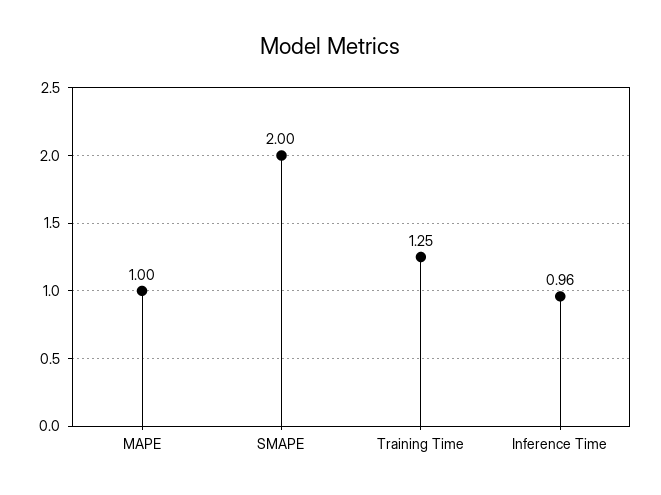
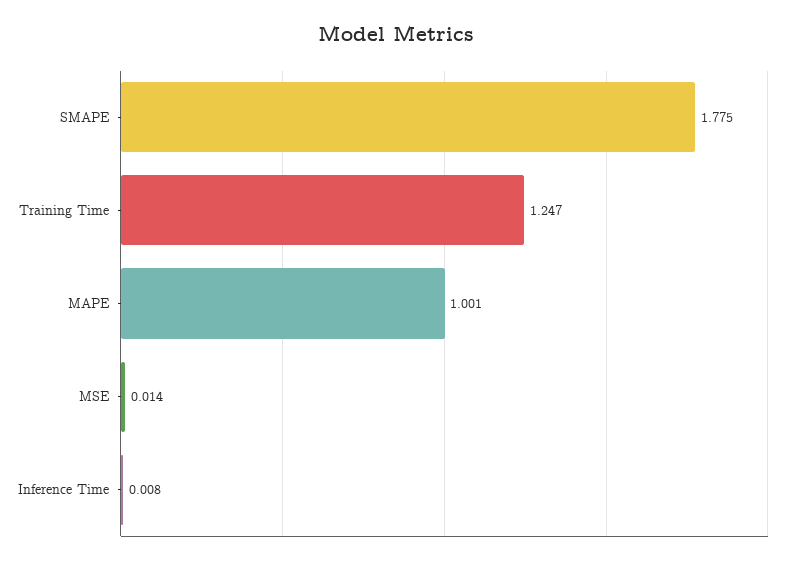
  {
    "MAPE": 1.001,
-   "SMAPE": 2,
+   "SMAPE": 1.775,
    "Training Time": 1.247,
-   "Inference Time": 0.96
+   "Inference Time": 0.008,
+   "MSE": 0.014
  }

